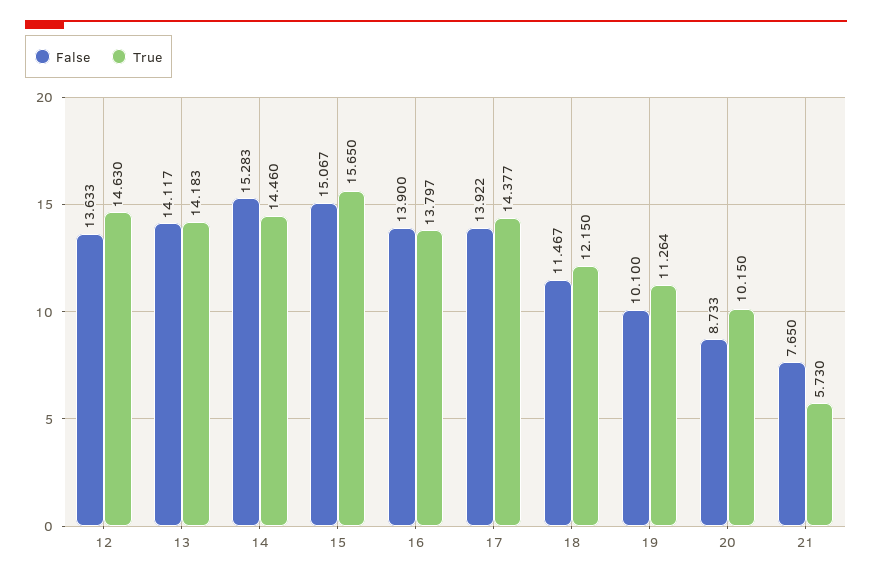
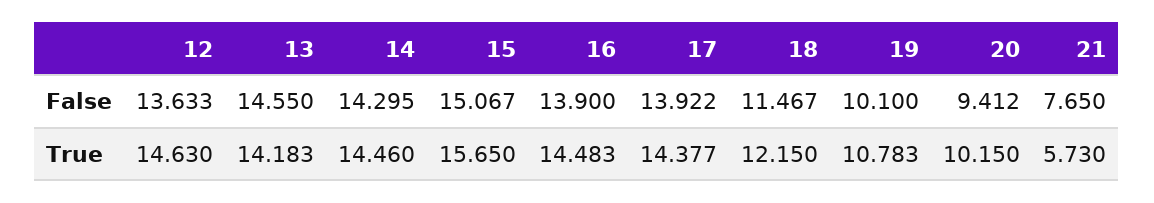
  {
    "False": {
      "12": 13.633,
-     "13": 14.117,
+     "13": 14.55,
-     "14": 15.283,
+     "14": 14.295,
      "15": 15.067,
      "16": 13.9,
      "17": 13.922,
      "18": 11.467,
      "19": 10.1,
-     "20": 8.733,
+     "20": 9.412,
      "21": 7.65
    },
    "True": {
      "12": 14.63,
      "13": 14.183,
      "14": 14.46,
      "15": 15.65,
-     "16": 13.797,
+     "16": 14.483,
      "17": 14.377,
      "18": 12.15,
-     "19": 11.264,
+     "19": 10.783,
      "20": 10.15,
      "21": 5.73
    }
  }

